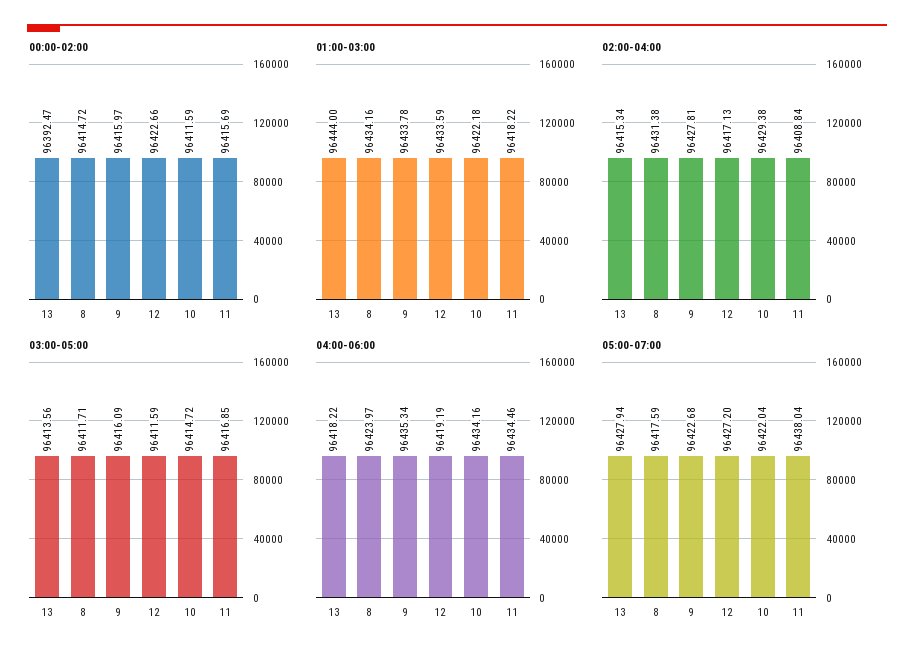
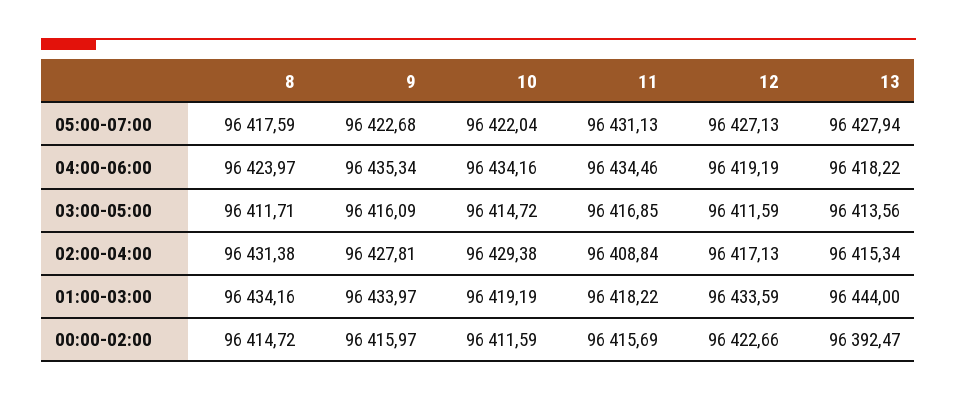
  {
    "00:00-02:00": {
      "13": 96392.47,
      "8": 96414.72,
      "9": 96415.97,
      "12": 96422.66,
      "10": 96411.59,
      "11": 96415.69
    },
    "01:00-03:00": {
      "13": 96444,
      "8": 96434.16,
-     "9": 96433.78,
+     "9": 96433.97,
      "12": 96433.59,
-     "10": 96422.18,
+     "10": 96419.19,
      "11": 96418.22
    },
    "02:00-04:00": {
      "13": 96415.34,
      "8": 96431.38,
      "9": 96427.81,
      "12": 96417.13,
      "10": 96429.38,
      "11": 96408.84
    },
    "03:00-05:00": {
      "13": 96413.56,
      "8": 96411.71,
      "9": 96416.09,
      "12": 96411.59,
      "10": 96414.72,
      "11": 96416.85
    },
    "04:00-06:00": {
      "13": 96418.22,
      "8": 96423.97,
      "9": 96435.34,
      "12": 96419.19,
      "10": 96434.16,
      "11": 96434.46
    },
    "05:00-07:00": {
      "13": 96427.94,
      "8": 96417.59,
      "9": 96422.68,
-     "12": 96427.2,
+     "12": 96427.13,
      "10": 96422.04,
-     "11": 96438.04
+     "11": 96431.13
    }
  }

